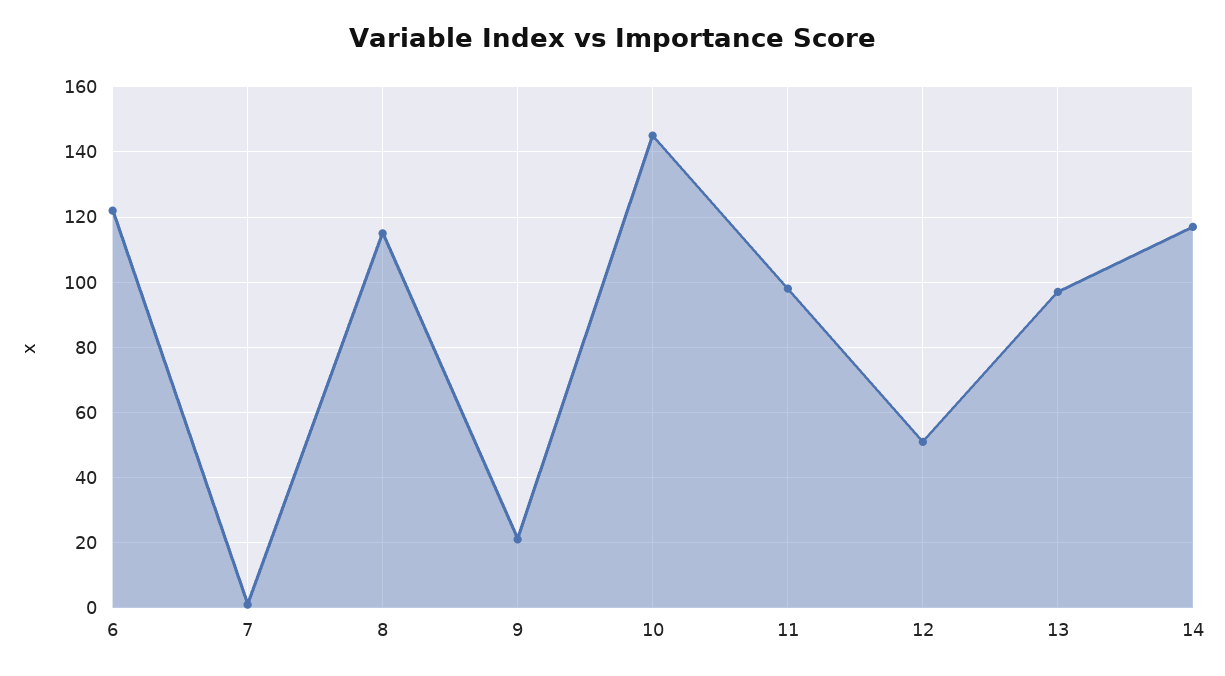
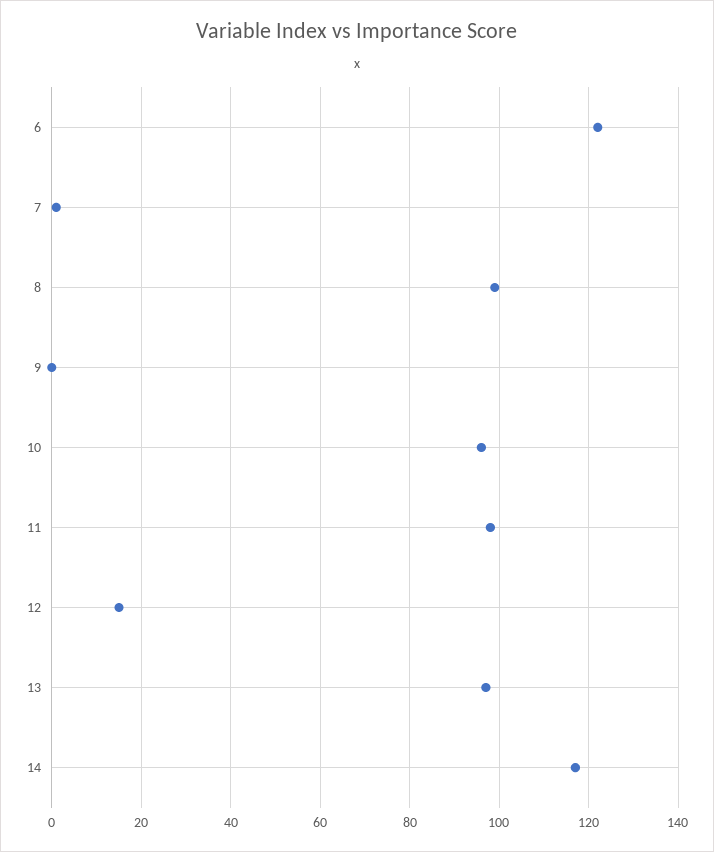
  {
    "6": 120,
    "7": 0,
-   "8": 115,
+   "8": 100,
-   "9": 20,
+   "9": 0,
-   "10": 145,
+   "10": 95,
    "11": 100,
-   "12": 50,
+   "12": 15,
    "13": 95,
    "14": 115
  }

